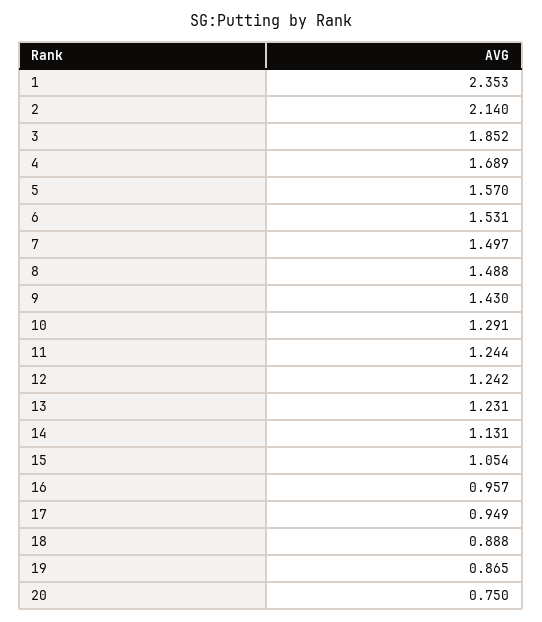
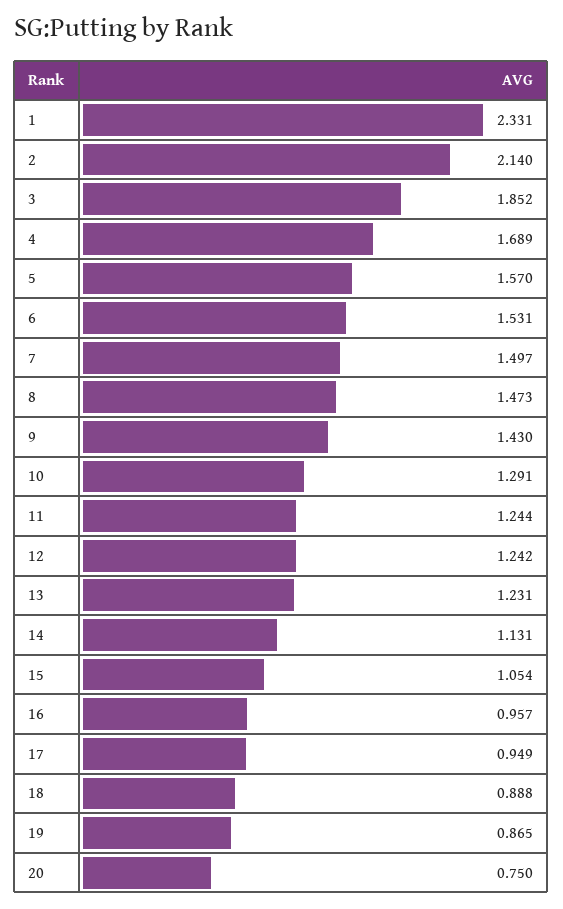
  {
-   "1": 2.353,
+   "1": 2.331,
    "2": 2.14,
    "3": 1.852,
    "4": 1.689,
    "5": 1.57,
    "6": 1.531,
    "7": 1.497,
-   "8": 1.488,
+   "8": 1.473,
    "9": 1.43,
    "10": 1.291,
    "11": 1.244,
    "12": 1.242,
    "13": 1.231,
    "14": 1.131,
    "15": 1.054,
    "16": 0.957,
    "17": 0.949,
    "18": 0.888,
    "19": 0.865,
    "20": 0.75
  }

